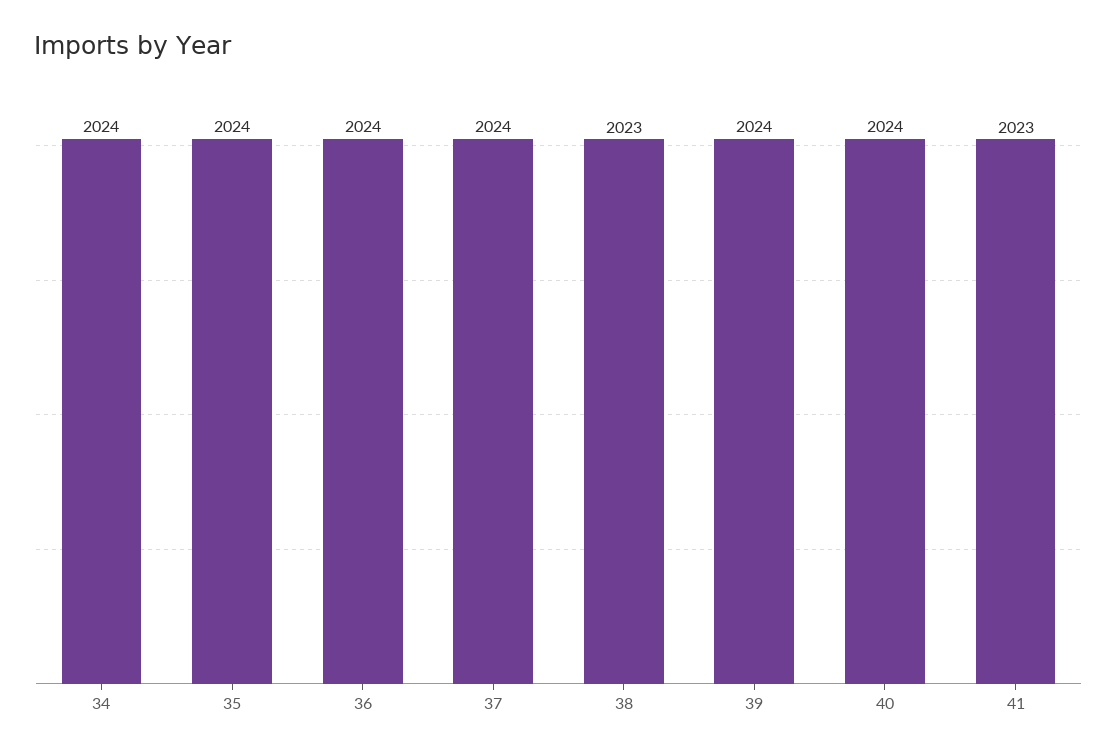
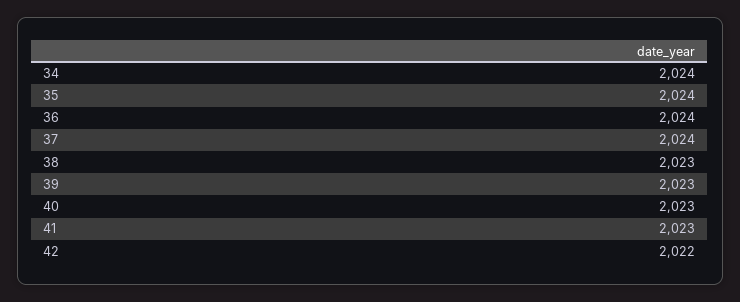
  {
    "34": 2024,
    "35": 2024,
    "36": 2024,
    "37": 2024,
    "38": 2023,
-   "39": 2024,
+   "39": 2023,
-   "40": 2024,
+   "40": 2023,
-   "41": 2023
+   "41": 2023,
+   "42": 2022
  }

